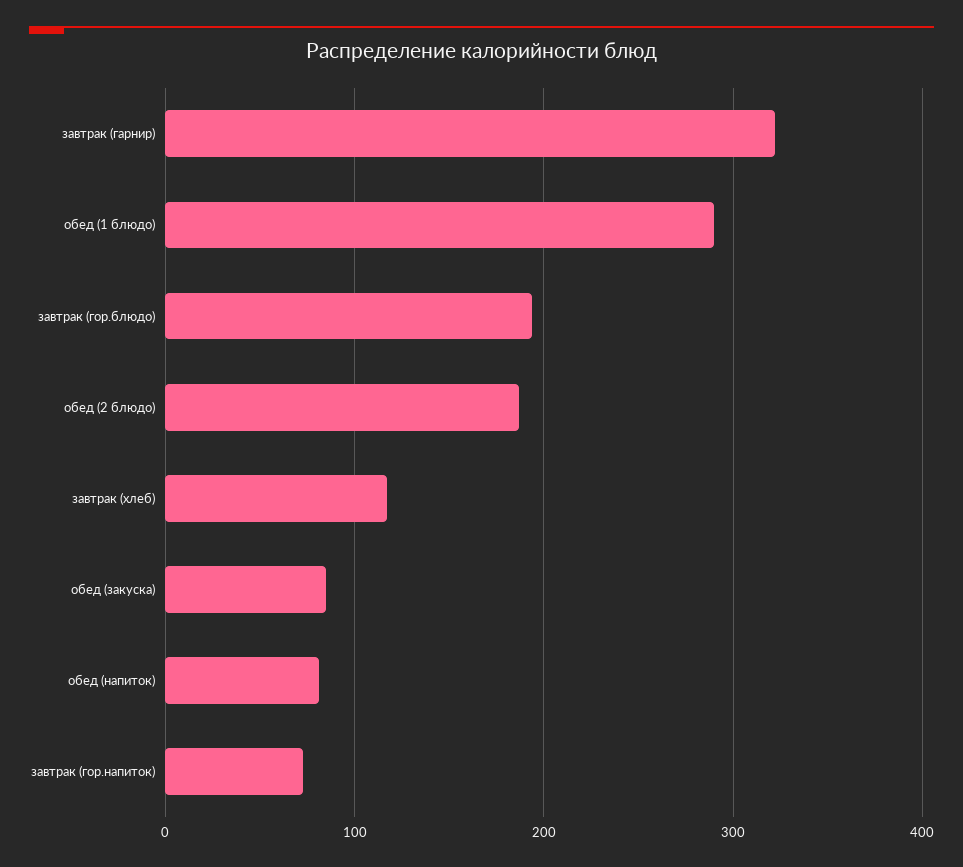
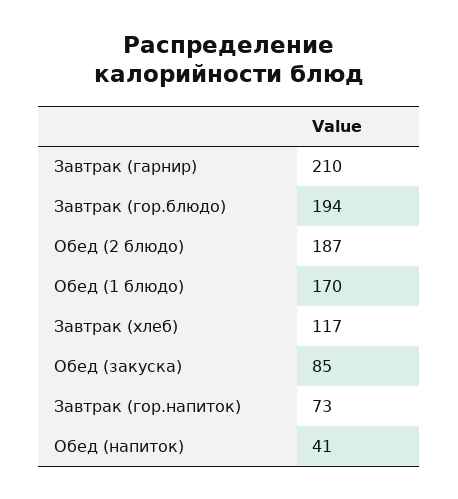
  {
-   "завтрак (гарнир)": 320,
+   "завтрак (гарнир)": 210,
-   "обед (1 блюдо)": 290,
+   "обед (1 блюдо)": 170,
    "завтрак (гор.блюдо)": 194,
    "обед (2 блюдо)": 187,
    "завтрак (хлеб)": 117,
    "обед (закуска)": 85,
-   "обед (напиток)": 80,
+   "обед (напиток)": 41,
    "завтрак (гор.напиток)": 73
  }

